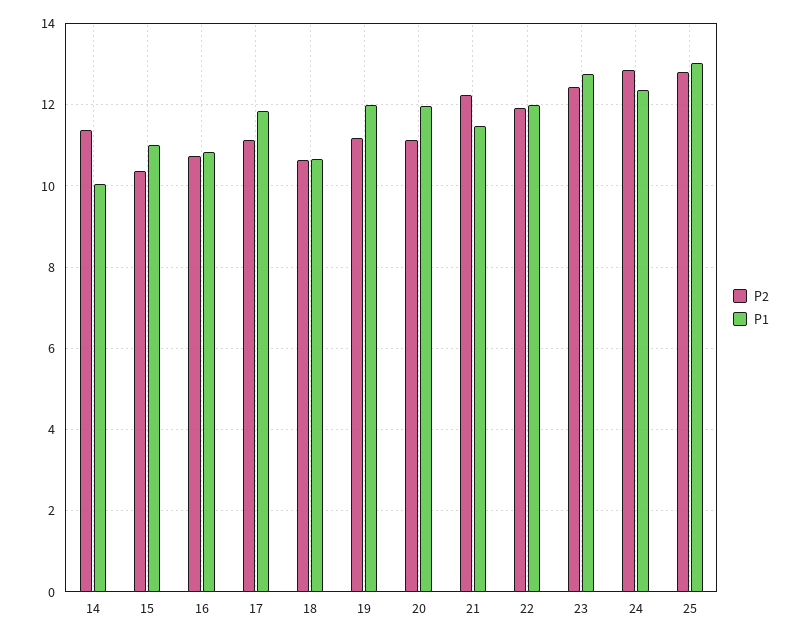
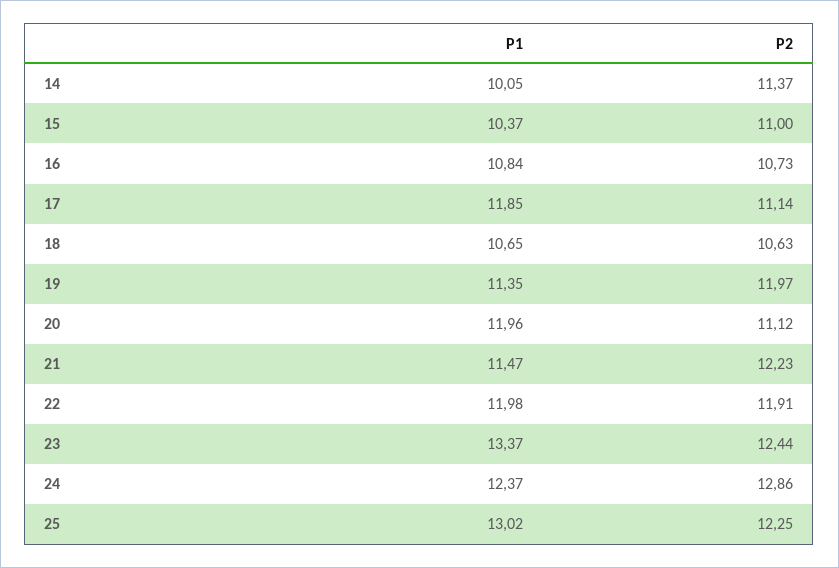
  {
    "P2": {
      "14": 11.37,
-     "15": 10.4,
+     "15": 11,
      "16": 10.73,
      "17": 11.14,
      "18": 10.63,
-     "19": 11.2,
+     "19": 11.97,
      "20": 11.12,
      "21": 12.23,
      "22": 11.91,
      "23": 12.44,
      "24": 12.86,
-     "25": 12.8
+     "25": 12.25
    },
    "P1": {
      "14": 10.05,
-     "15": 11,
+     "15": 10.37,
      "16": 10.84,
      "17": 11.85,
      "18": 10.65,
-     "19": 12,
+     "19": 11.35,
      "20": 11.96,
      "21": 11.47,
      "22": 11.98,
-     "23": 12.8,
+     "23": 13.37,
      "24": 12.37,
      "25": 13.02
    }
  }

